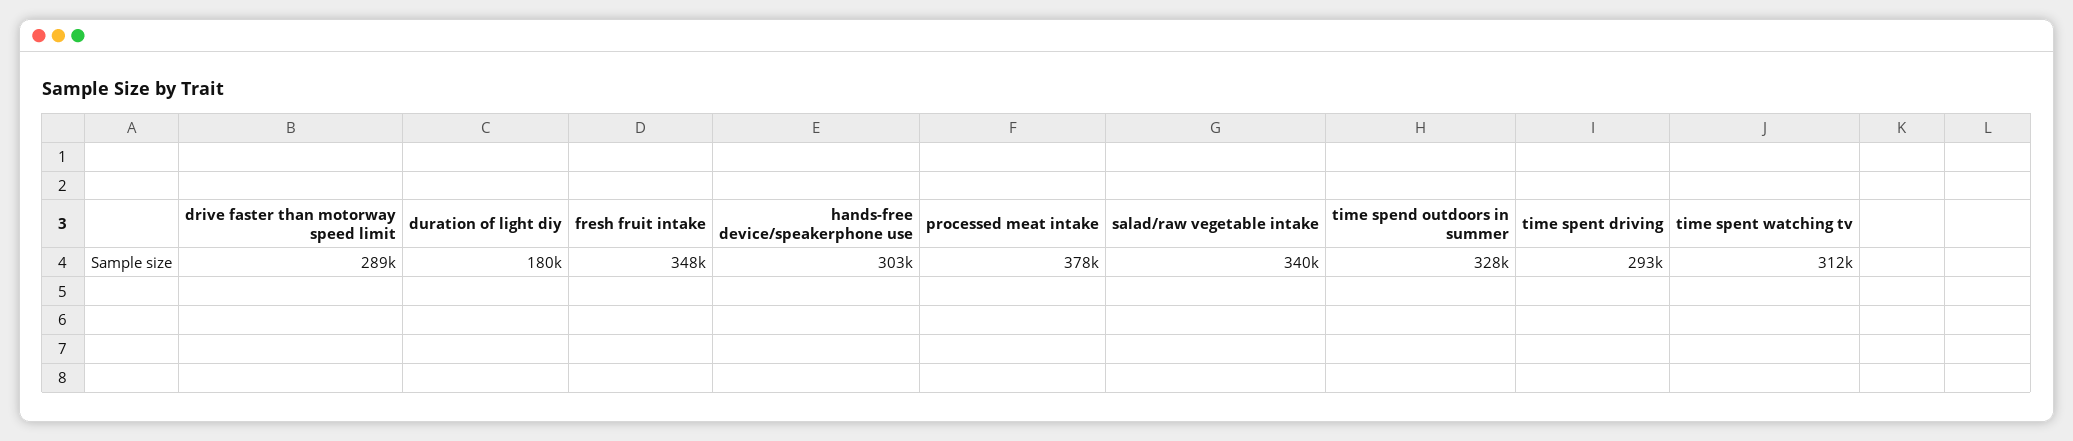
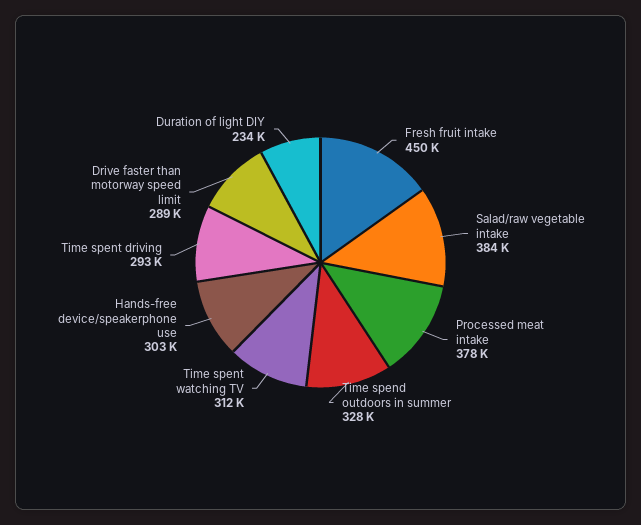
  {
    "drive faster than motorway speed limit": 289000,
-   "duration of light diy": 180000,
+   "duration of light diy": 234000,
-   "fresh fruit intake": 348000,
+   "fresh fruit intake": 450000,
    "hands-free device/speakerphone use": 303000,
    "processed meat intake": 378000,
-   "salad/raw vegetable intake": 340000,
+   "salad/raw vegetable intake": 384000,
    "time spend outdoors in summer": 328000,
    "time spent driving": 293000,
    "time spent watching tv": 312000
  }

